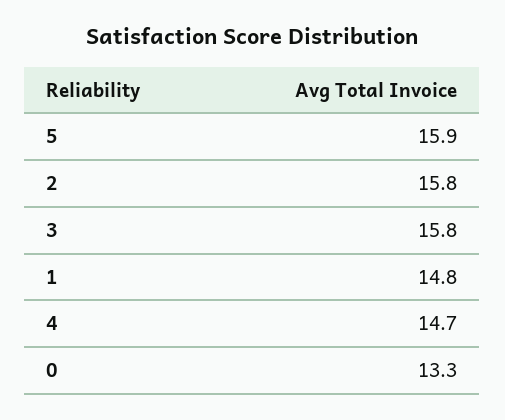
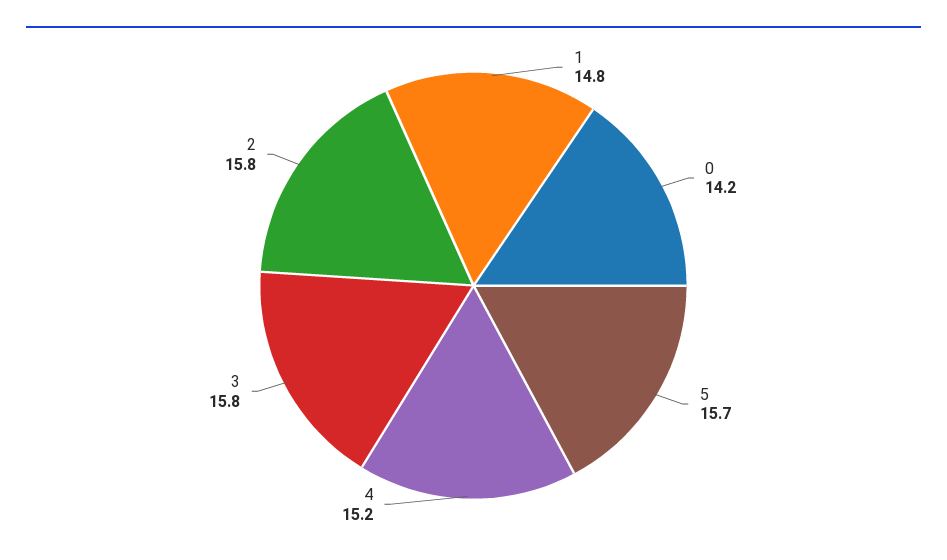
  {
-   "5": 15.9,
+   "5": 15.7,
    "2": 15.8,
    "3": 15.8,
    "1": 14.8,
-   "4": 14.7,
+   "4": 15.2,
-   "0": 13.3
+   "0": 14.2
  }

